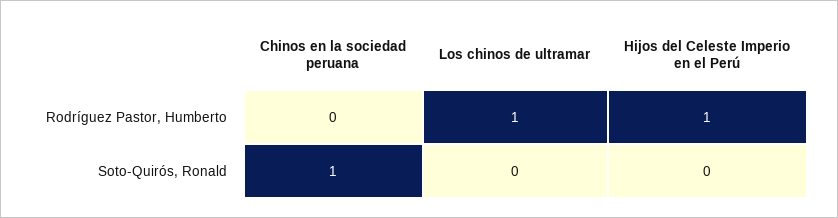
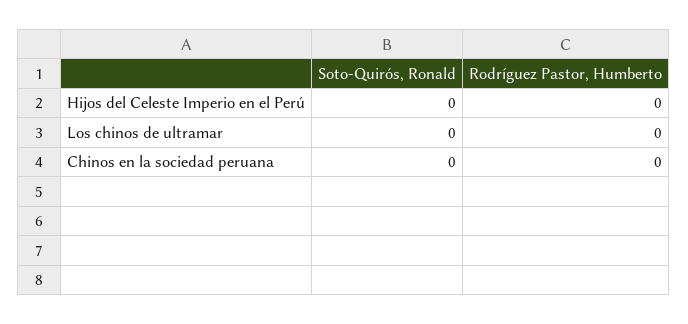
  {
    "Chinos en la sociedad peruana": {
      "Rodríguez Pastor, Humberto": 0,
-     "Soto-Quirós, Ronald": 1
+     "Soto-Quirós, Ronald": 0
    },
    "Los chinos de ultramar": {
-     "Rodríguez Pastor, Humberto": 1,
+     "Rodríguez Pastor, Humberto": 0,
      "Soto-Quirós, Ronald": 0
    },
    "Hijos del Celeste Imperio en el Perú": {
-     "Rodríguez Pastor, Humberto": 1,
+     "Rodríguez Pastor, Humberto": 0,
      "Soto-Quirós, Ronald": 0
    }
  }

